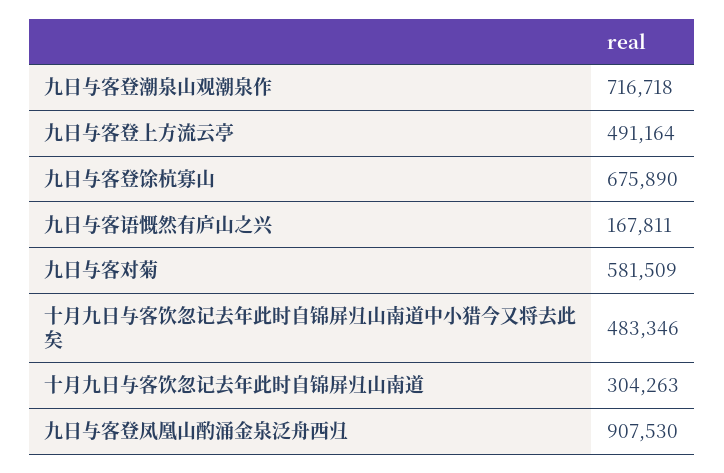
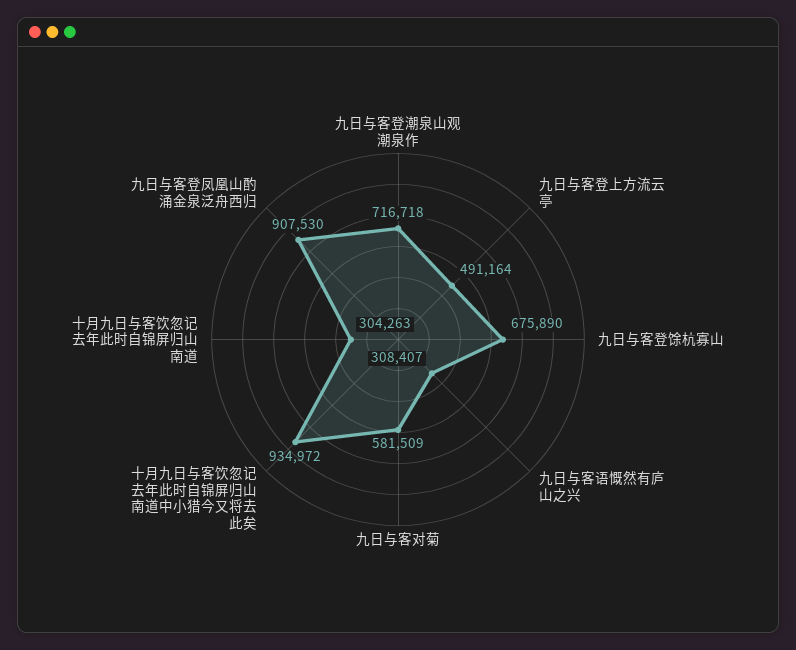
  {
    "九日与客登潮泉山观潮泉作": 716718,
    "九日与客登上方流云亭": 491164,
    "九日与客登馀杭寡山": 675890,
-   "九日与客语慨然有庐山之兴": 167811,
+   "九日与客语慨然有庐山之兴": 308407,
    "九日与客对菊": 581509,
-   "十月九日与客饮忽记去年此时自锦屏归山南道中小猎今又将去此矣": 483346,
+   "十月九日与客饮忽记去年此时自锦屏归山南道中小猎今又将去此矣": 934972,
    "十月九日与客饮忽记去年此时自锦屏归山南道": 304263,
    "九日与客登凤凰山酌涌金泉泛舟西归": 907530
  }

